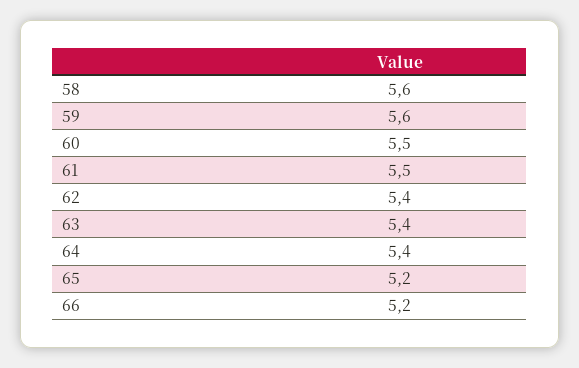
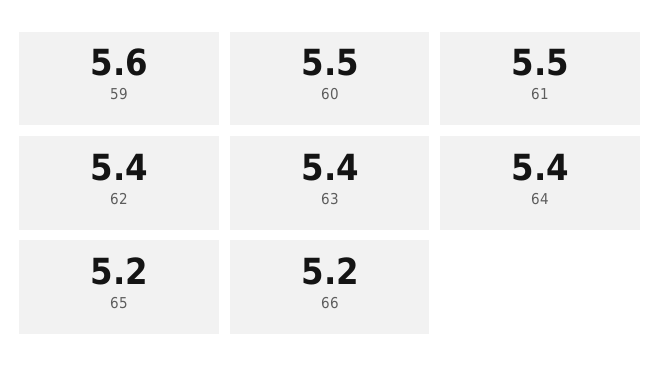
  {
-   "58": 5.6,
    "59": 5.6,
    "60": 5.5,
    "61": 5.5,
    "62": 5.4,
    "63": 5.4,
    "64": 5.4,
    "65": 5.2,
    "66": 5.2
  }

